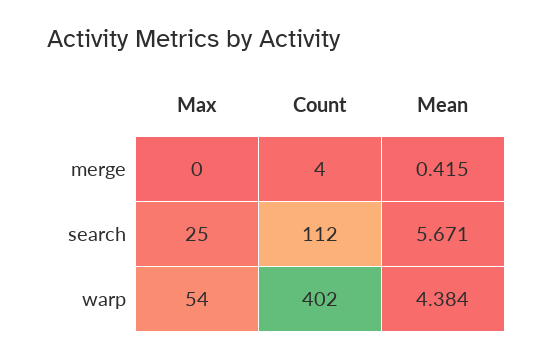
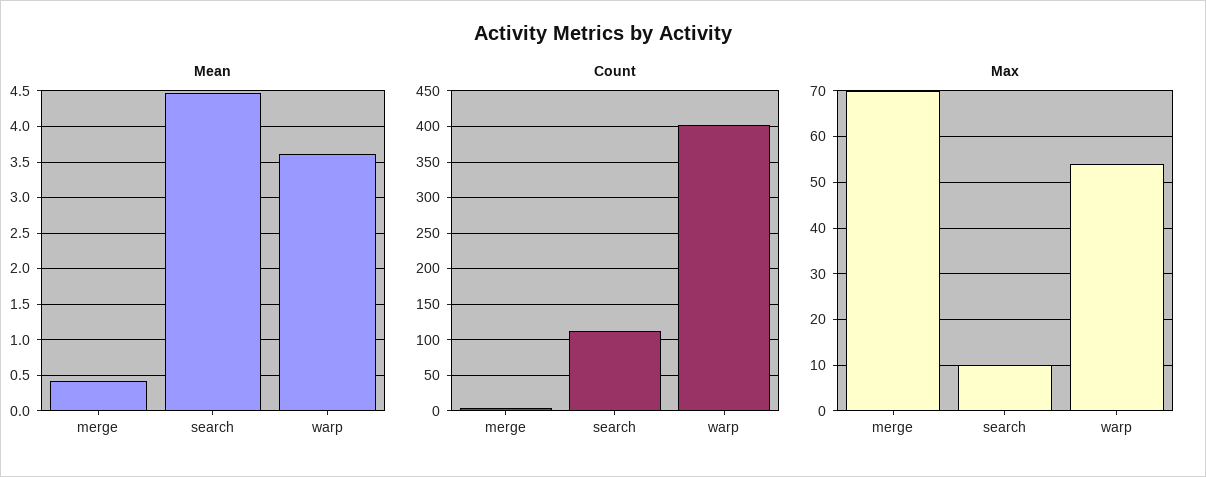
  {
    "Max": {
-     "merge": 0,
+     "merge": 70,
-     "search": 25,
+     "search": 10,
      "warp": 54
    },
    "Count": {
      "merge": 4,
      "search": 112,
      "warp": 402
    },
    "Mean": {
      "merge": 0.415,
-     "search": 5.671,
+     "search": 4.5,
-     "warp": 4.384
+     "warp": 3.6
    }
  }

